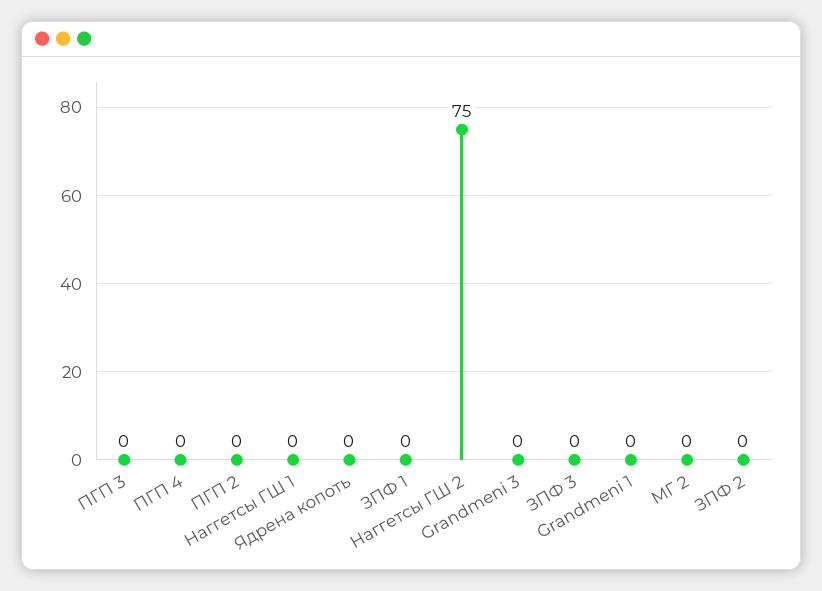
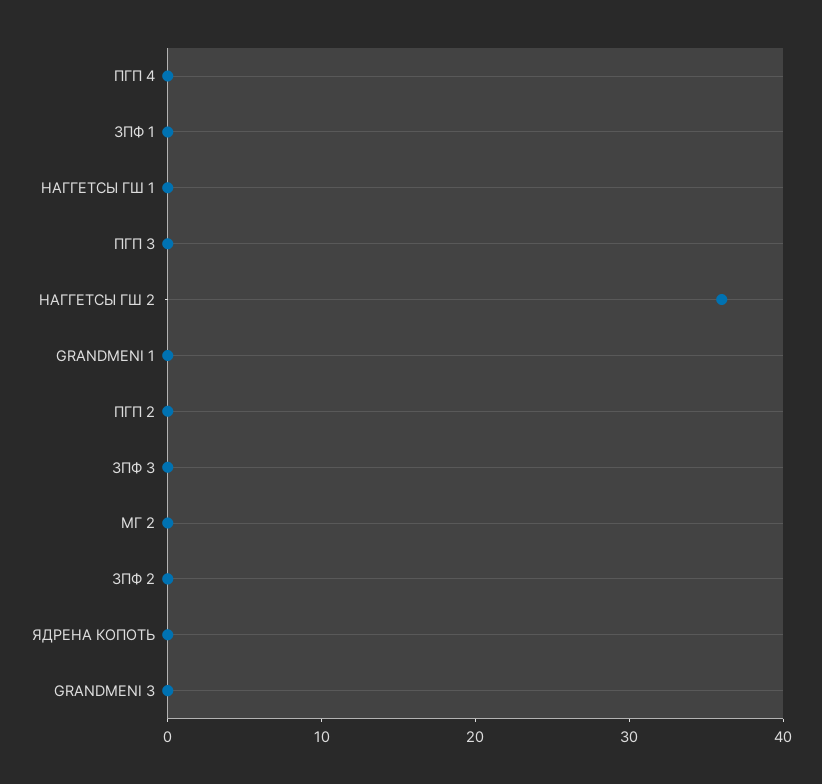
  {
    "ПГП 3": 0,
    "ПГП 4": 0,
    "ПГП 2": 0,
    "Наггетсы ГШ 1": 0,
    "Ядрена копоть": 0,
    "ЗПФ 1": 0,
-   "Наггетсы ГШ 2": 75,
+   "Наггетсы ГШ 2": 36,
    "Grandmeni 3": 0,
    "ЗПФ 3": 0,
    "Grandmeni 1": 0,
    "МГ 2": 0,
    "ЗПФ 2": 0
  }

